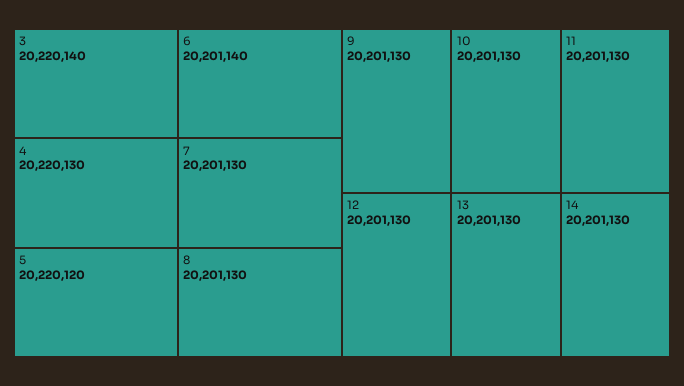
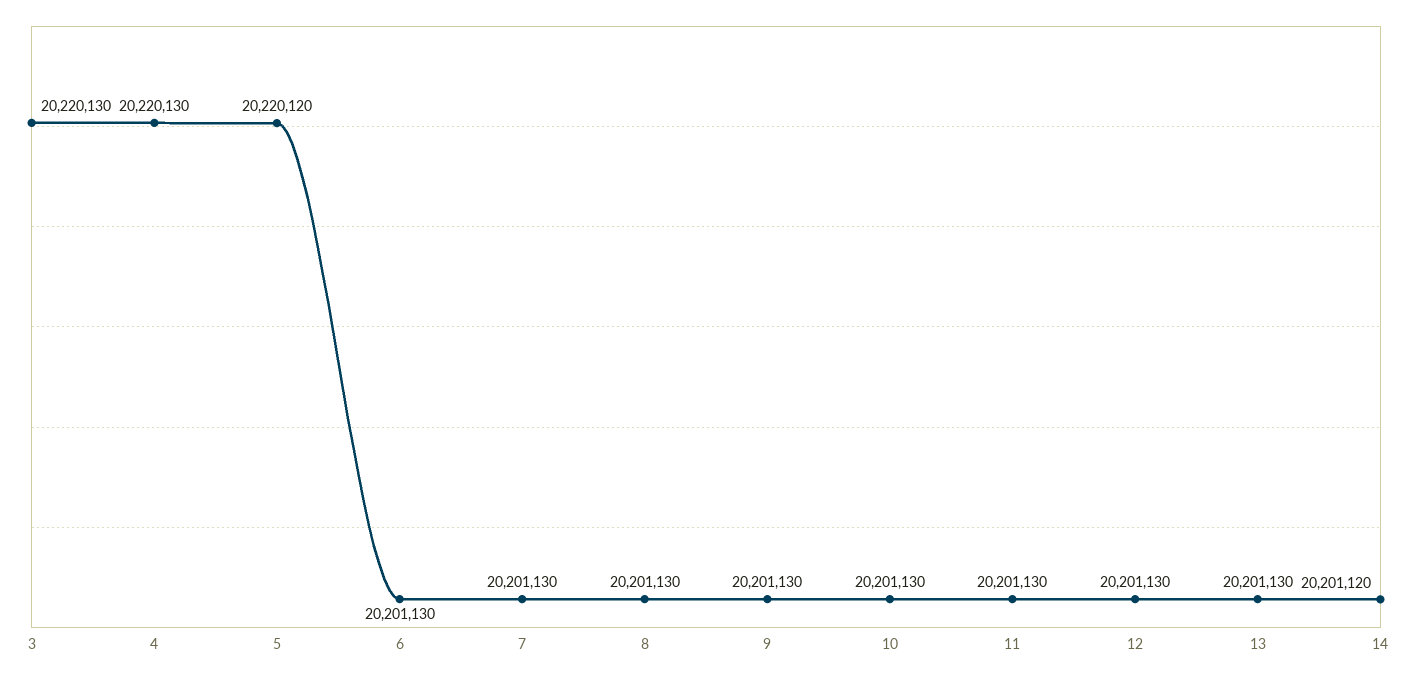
  {
-   "3": 20220140,
+   "3": 20220130,
    "4": 20220130,
    "5": 20220120,
-   "6": 20201140,
+   "6": 20201130,
    "7": 20201130,
    "8": 20201130,
    "9": 20201130,
    "10": 20201130,
    "11": 20201130,
    "12": 20201130,
    "13": 20201130,
-   "14": 20201130
+   "14": 20201120
  }

